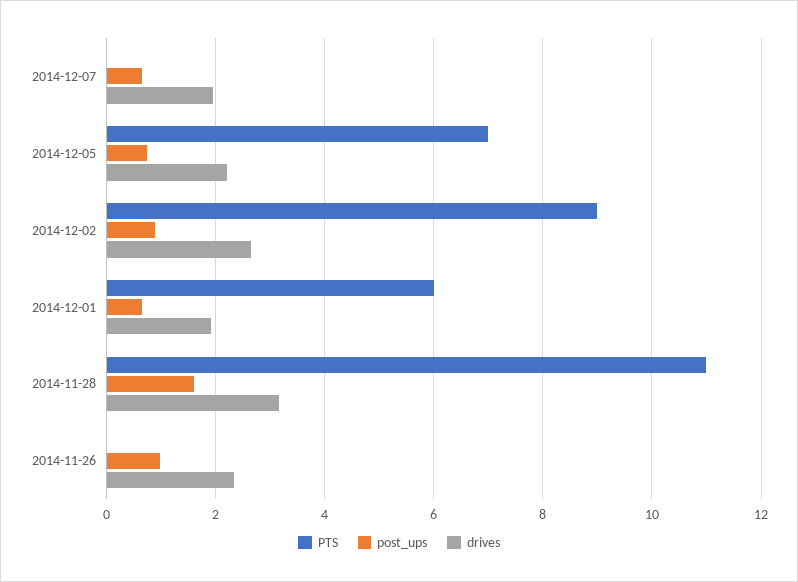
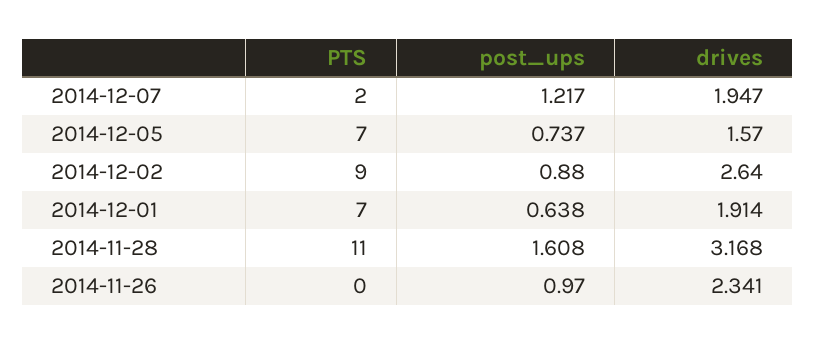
  {
    "PTS": {
-     "2014-12-07": 0,
+     "2014-12-07": 2,
      "2014-12-05": 7,
      "2014-12-02": 9,
-     "2014-12-01": 6,
+     "2014-12-01": 7,
      "2014-11-28": 11,
      "2014-11-26": 0
    },
    "post_ups": {
-     "2014-12-07": 0.6,
+     "2014-12-07": 1.217,
      "2014-12-05": 0.737,
      "2014-12-02": 0.88,
      "2014-12-01": 0.638,
      "2014-11-28": 1.608,
      "2014-11-26": 0.97
    },
    "drives": {
      "2014-12-07": 1.947,
-     "2014-12-05": 2.2,
+     "2014-12-05": 1.57,
      "2014-12-02": 2.64,
      "2014-12-01": 1.914,
      "2014-11-28": 3.168,
      "2014-11-26": 2.341
    }
  }

